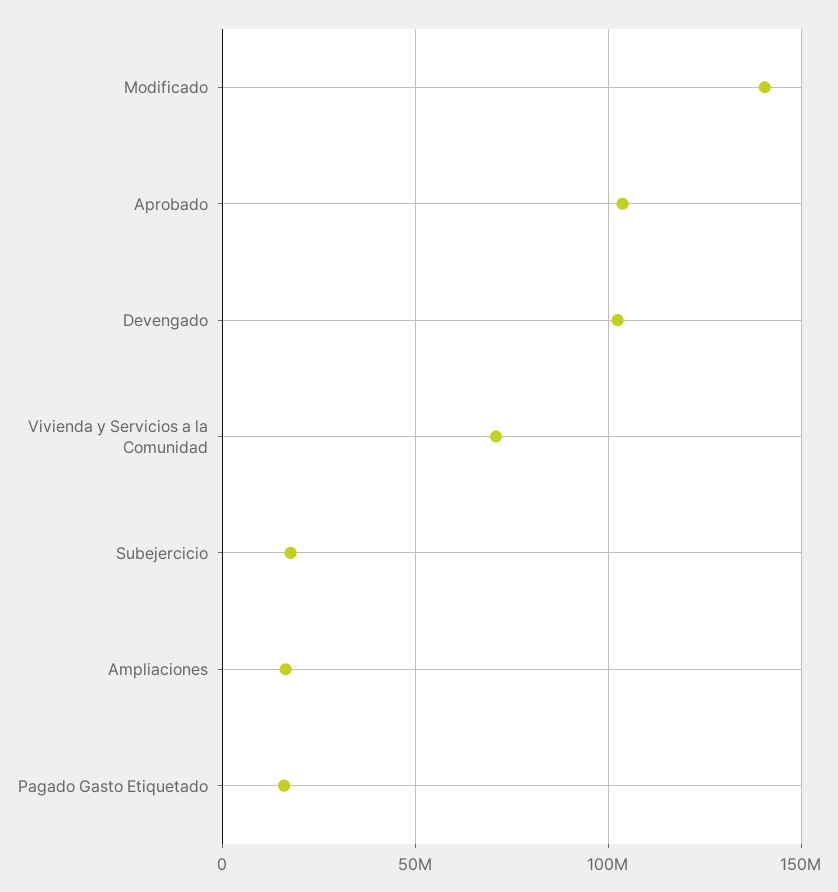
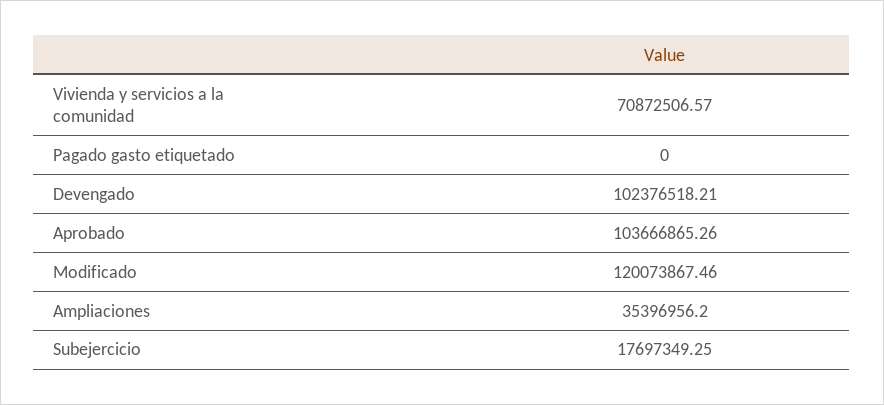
  {
-   "Modificado": 140000000,
+   "Modificado": 120073867.46,
    "Aprobado": 103666865.26,
    "Devengado": 102376518.21,
    "Vivienda y Servicios a la Comunidad": 70872506.57,
    "Subejercicio": 17697349.25,
-   "Ampliaciones": 15000000,
+   "Ampliaciones": 35396956.2,
-   "Pagado Gasto Etiquetado": 15000000
+   "Pagado Gasto Etiquetado": 0
  }

